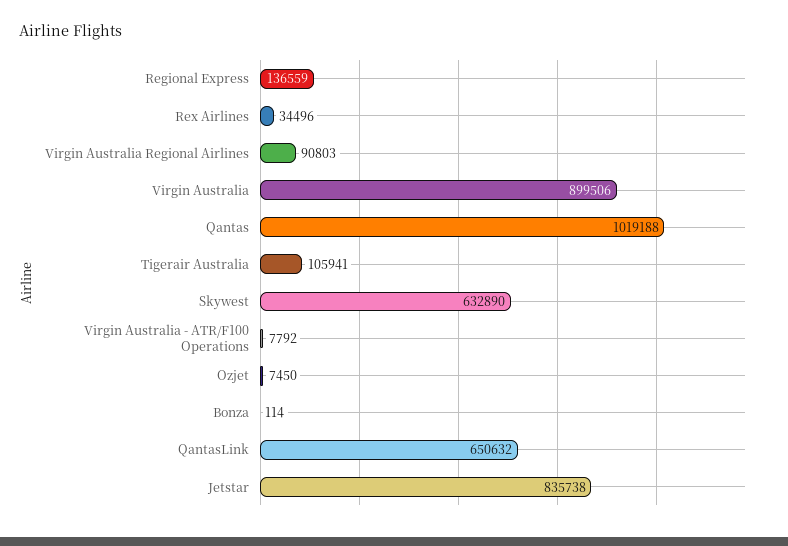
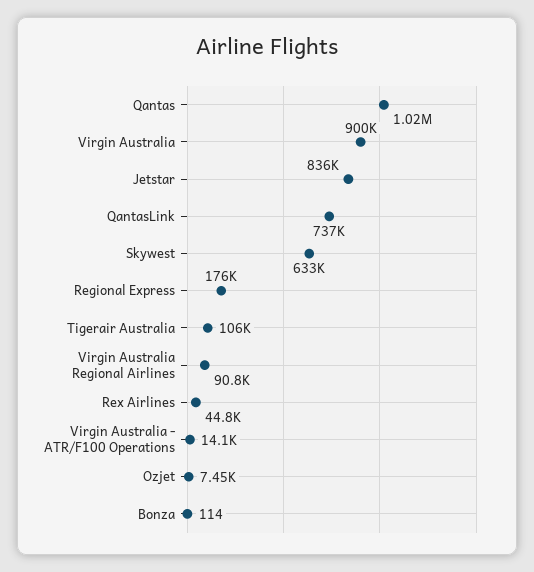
  {
-   "Regional Express": 136559,
+   "Regional Express": 176000,
-   "Rex Airlines": 34496,
+   "Rex Airlines": 44800,
    "Virgin Australia Regional Airlines": 90803,
    "Virgin Australia": 899506,
    "Qantas": 1019188,
    "Tigerair Australia": 105941,
    "Skywest": 632890,
-   "Virgin Australia - ATR/F100 Operations": 7792,
+   "Virgin Australia - ATR/F100 Operations": 14100,
    "Ozjet": 7450,
    "Bonza": 114,
-   "QantasLink": 650632,
+   "QantasLink": 737000,
    "Jetstar": 835738
  }

